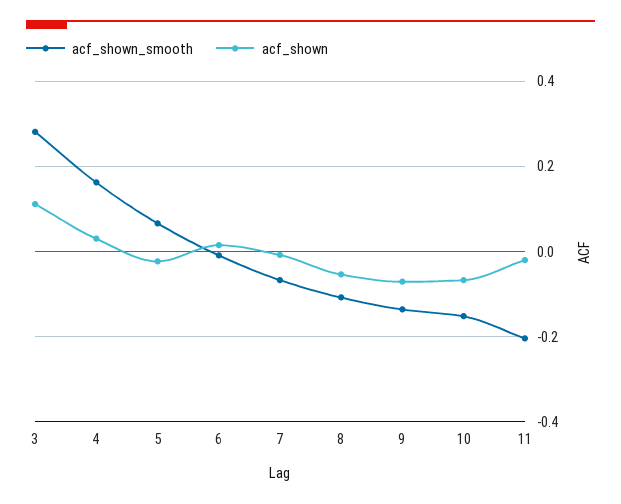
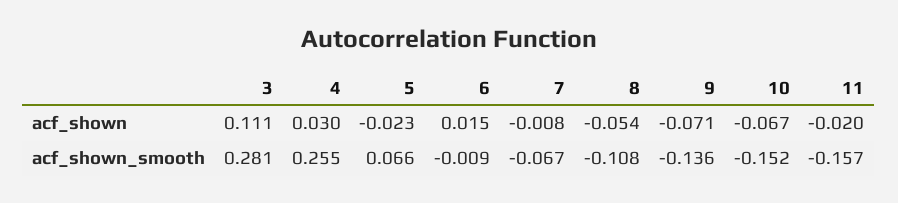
  {
    "acf_shown_smooth": {
      "3": 0.281,
-     "4": 0.16,
+     "4": 0.255,
      "5": 0.066,
      "6": -0.009,
      "7": -0.067,
      "8": -0.108,
      "9": -0.136,
      "10": -0.152,
-     "11": -0.2
+     "11": -0.157
    },
    "acf_shown": {
      "3": 0.111,
      "4": 0.03,
      "5": -0.023,
      "6": 0.015,
      "7": -0.008,
      "8": -0.054,
      "9": -0.071,
      "10": -0.067,
      "11": -0.02
    }
  }

